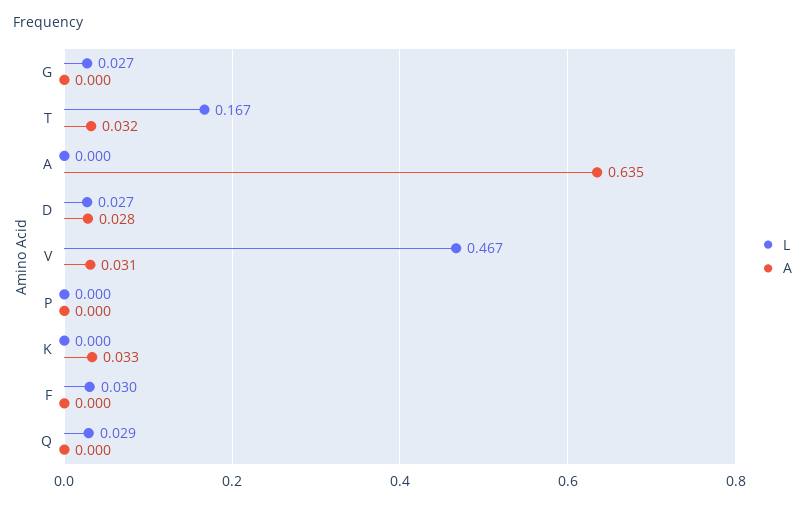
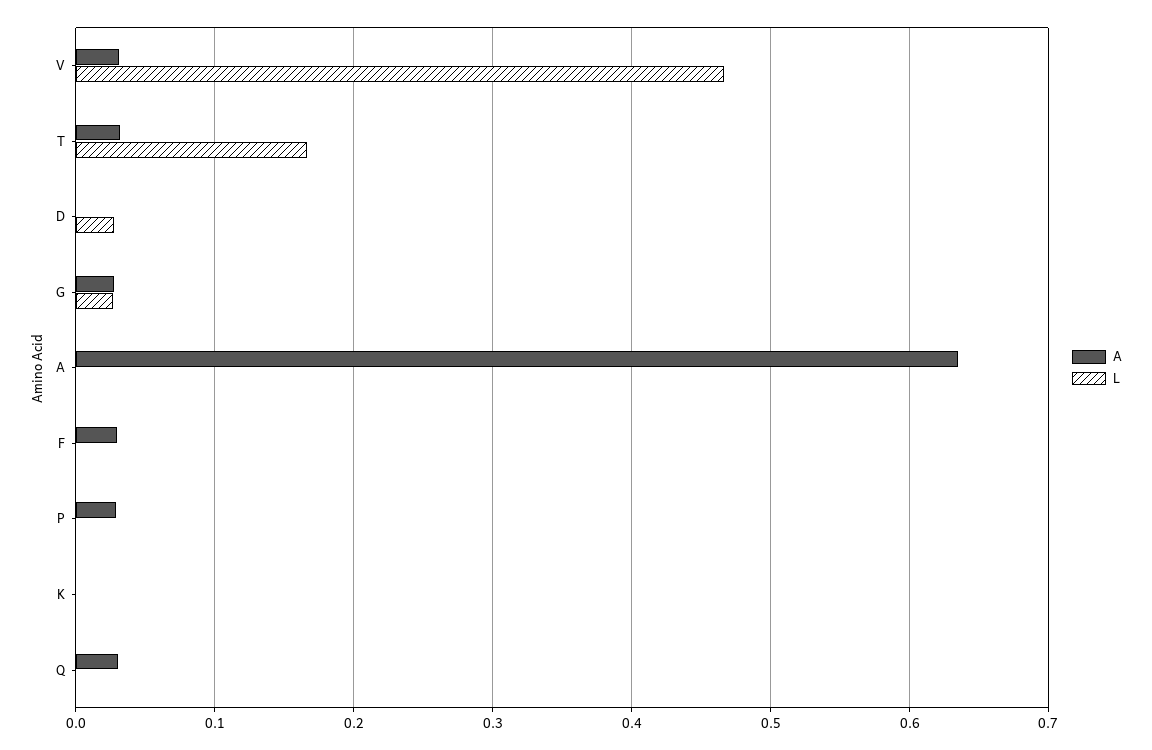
  {
    "L": {
      "G": 0.027,
      "T": 0.167,
      "A": 0,
      "D": 0.027,
      "V": 0.467,
      "P": 0,
      "K": 0,
-     "F": 0.03,
+     "F": 0,
-     "Q": 0.029
+     "Q": 0
    },
    "A": {
-     "G": 0,
+     "G": 0.03,
      "T": 0.032,
      "A": 0.635,
-     "D": 0.028,
+     "D": 0,
      "V": 0.031,
-     "P": 0,
+     "P": 0.03,
-     "K": 0.033,
+     "K": 0,
-     "F": 0,
+     "F": 0.03,
-     "Q": 0
+     "Q": 0.03
    }
  }

